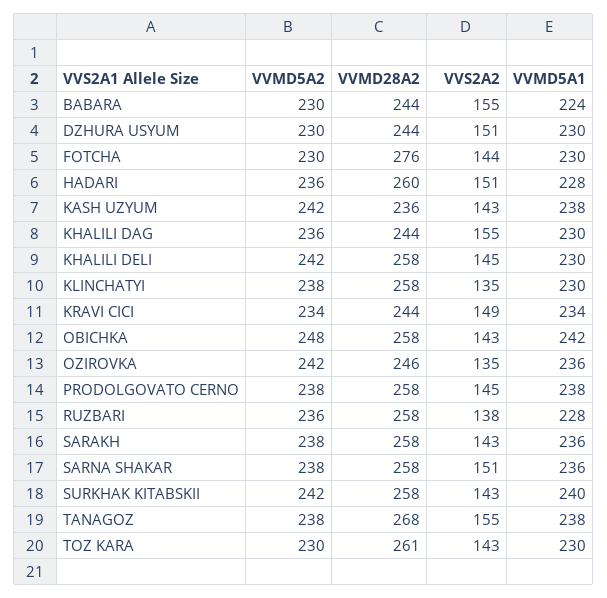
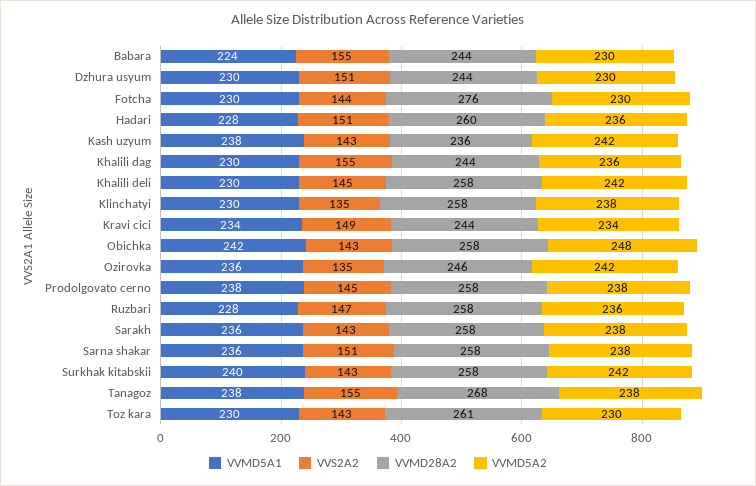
  {
    "VVMD5A2": {
      "BABARA": 230,
      "DZHURA USYUM": 230,
      "FOTCHA": 230,
      "HADARI": 236,
      "KASH UZYUM": 242,
      "KHALILI DAG": 236,
      "KHALILI DELI": 242,
      "KLINCHATYI": 238,
      "KRAVI CICI": 234,
      "OBICHKA": 248,
      "OZIROVKA": 242,
      "PRODOLGOVATO CERNO": 238,
      "RUZBARI": 236,
      "SARAKH": 238,
      "SARNA SHAKAR": 238,
      "SURKHAK KITABSKII": 242,
      "TANAGOZ": 238,
      "TOZ KARA": 230
    },
    "VVMD28A2": {
      "BABARA": 244,
      "DZHURA USYUM": 244,
      "FOTCHA": 276,
      "HADARI": 260,
      "KASH UZYUM": 236,
      "KHALILI DAG": 244,
      "KHALILI DELI": 258,
      "KLINCHATYI": 258,
      "KRAVI CICI": 244,
      "OBICHKA": 258,
      "OZIROVKA": 246,
      "PRODOLGOVATO CERNO": 258,
      "RUZBARI": 258,
      "SARAKH": 258,
      "SARNA SHAKAR": 258,
      "SURKHAK KITABSKII": 258,
      "TANAGOZ": 268,
      "TOZ KARA": 261
    },
    "VVS2A2": {
      "BABARA": 155,
      "DZHURA USYUM": 151,
      "FOTCHA": 144,
      "HADARI": 151,
      "KASH UZYUM": 143,
      "KHALILI DAG": 155,
      "KHALILI DELI": 145,
      "KLINCHATYI": 135,
      "KRAVI CICI": 149,
      "OBICHKA": 143,
      "OZIROVKA": 135,
      "PRODOLGOVATO CERNO": 145,
-     "RUZBARI": 138,
+     "RUZBARI": 147,
      "SARAKH": 143,
      "SARNA SHAKAR": 151,
      "SURKHAK KITABSKII": 143,
      "TANAGOZ": 155,
      "TOZ KARA": 143
    },
    "VVMD5A1": {
      "BABARA": 224,
      "DZHURA USYUM": 230,
      "FOTCHA": 230,
      "HADARI": 228,
      "KASH UZYUM": 238,
      "KHALILI DAG": 230,
      "KHALILI DELI": 230,
      "KLINCHATYI": 230,
      "KRAVI CICI": 234,
      "OBICHKA": 242,
      "OZIROVKA": 236,
      "PRODOLGOVATO CERNO": 238,
      "RUZBARI": 228,
      "SARAKH": 236,
      "SARNA SHAKAR": 236,
      "SURKHAK KITABSKII": 240,
      "TANAGOZ": 238,
      "TOZ KARA": 230
    }
  }

